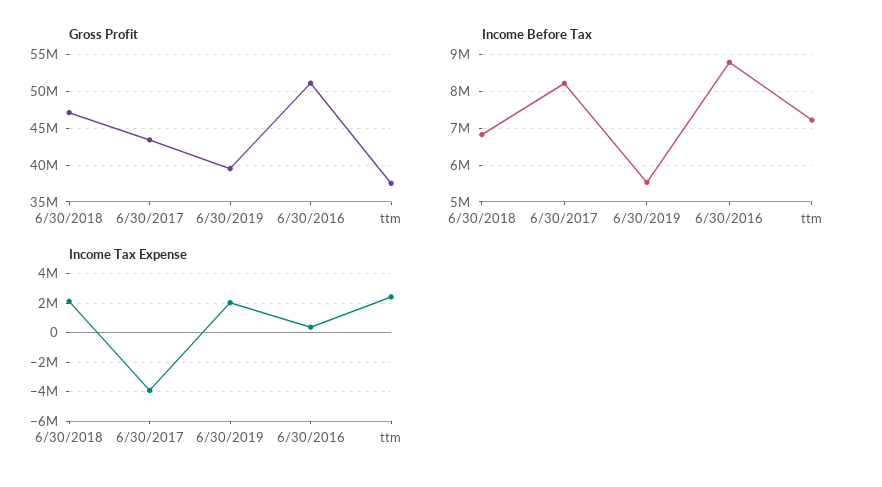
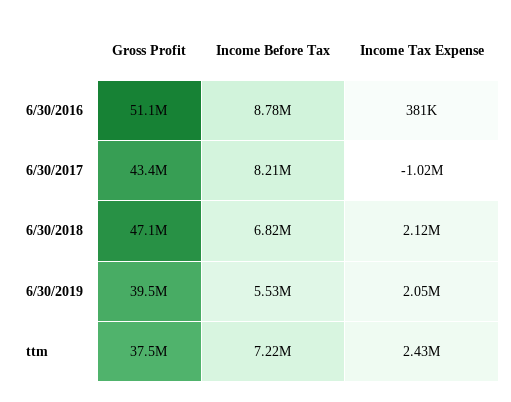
  {
    "Gross Profit": {
      "6/30/2018": 47100000,
      "6/30/2017": 43400000,
      "6/30/2019": 39500000,
      "6/30/2016": 51100000,
      "ttm": 37500000
    },
    "Income Before Tax": {
      "6/30/2018": 6820000,
      "6/30/2017": 8210000,
      "6/30/2019": 5530000,
      "6/30/2016": 8780000,
      "ttm": 7220000
    },
    "Income Tax Expense": {
      "6/30/2018": 2120000,
-     "6/30/2017": -4000000,
+     "6/30/2017": -1020000,
      "6/30/2019": 2050000,
      "6/30/2016": 381000,
      "ttm": 2430000
    }
  }

